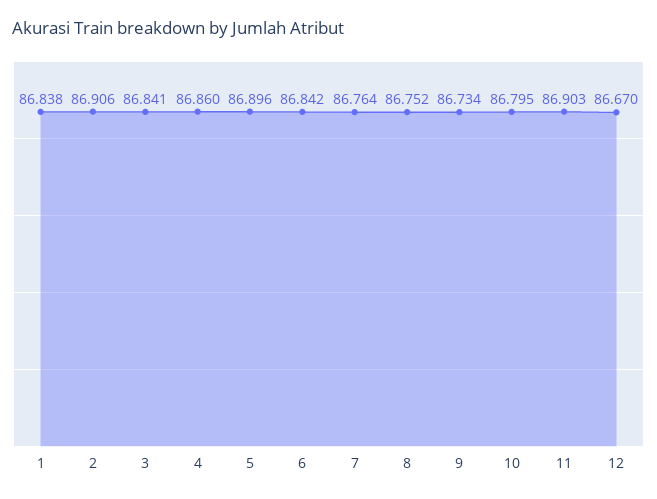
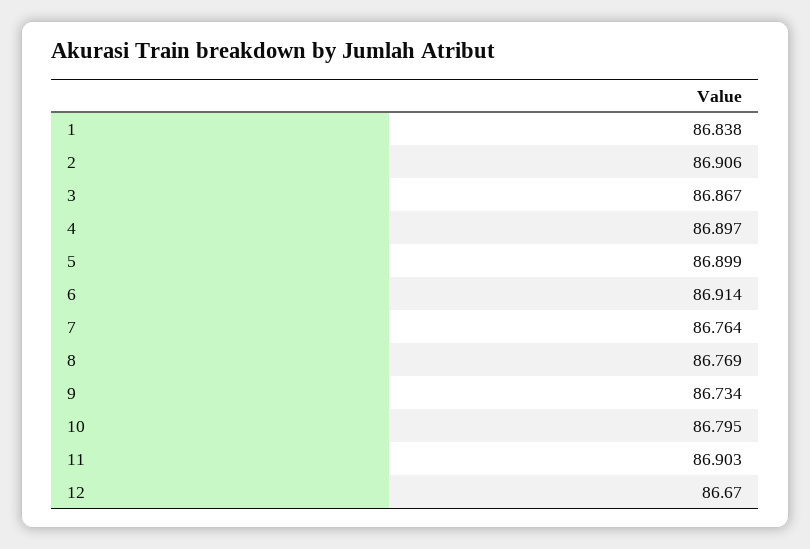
  {
    "1": 86.838,
    "2": 86.906,
-   "3": 86.841,
+   "3": 86.867,
-   "4": 86.86,
+   "4": 86.897,
-   "5": 86.896,
+   "5": 86.899,
-   "6": 86.842,
+   "6": 86.914,
    "7": 86.764,
-   "8": 86.752,
+   "8": 86.769,
    "9": 86.734,
    "10": 86.795,
    "11": 86.903,
    "12": 86.67
  }

